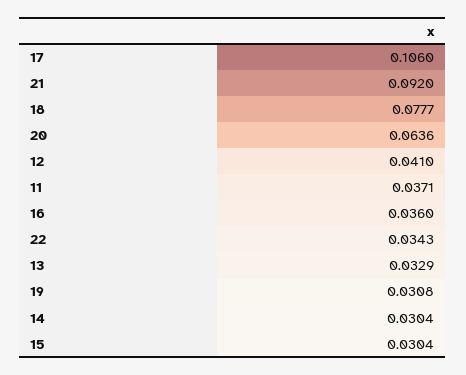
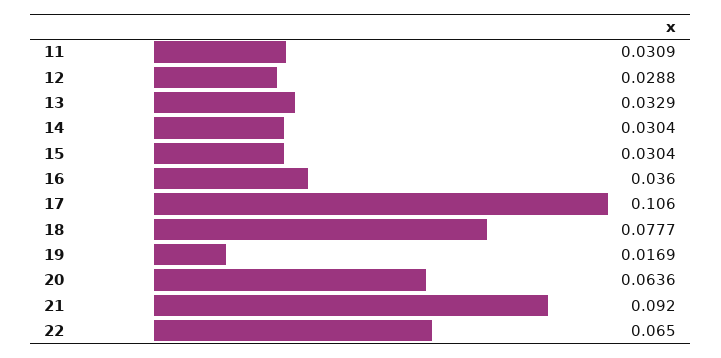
  {
    "17": 0.106,
    "21": 0.092,
    "18": 0.0777,
    "20": 0.0636,
-   "12": 0.041,
+   "12": 0.0288,
-   "11": 0.0371,
+   "11": 0.0309,
    "16": 0.036,
-   "22": 0.0343,
+   "22": 0.065,
    "13": 0.0329,
-   "19": 0.0308,
+   "19": 0.0169,
    "14": 0.0304,
    "15": 0.0304
  }

